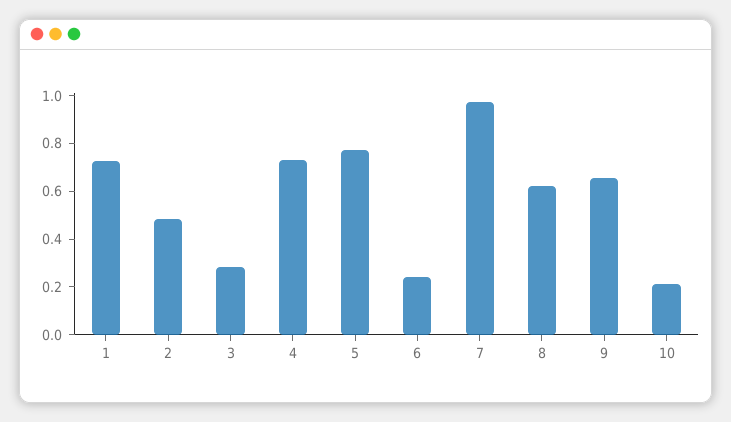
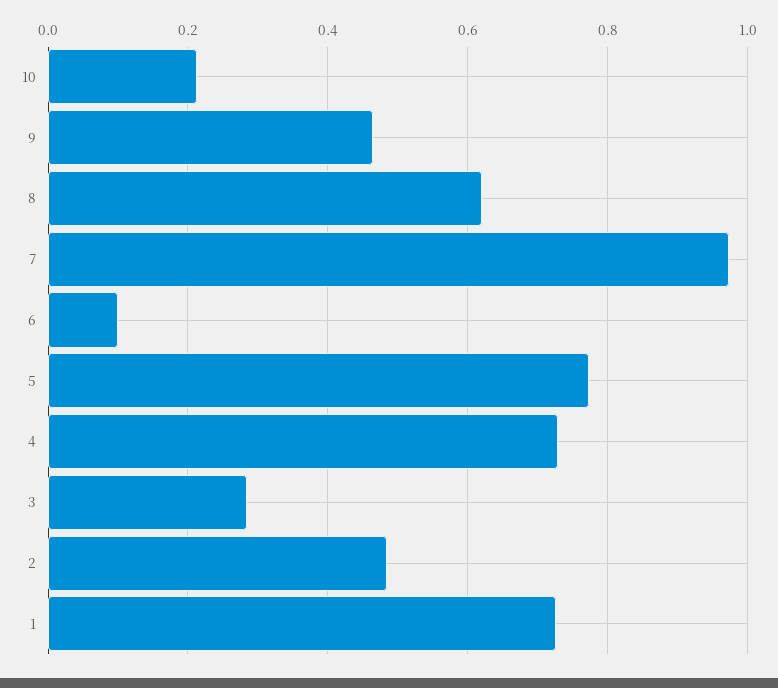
  {
    "1": 0.72,
    "2": 0.48,
    "3": 0.28,
    "4": 0.72,
    "5": 0.78,
-   "6": 0.25,
+   "6": 0.1,
    "7": 0.98,
    "8": 0.62,
-   "9": 0.65,
+   "9": 0.46,
    "10": 0.22
  }

